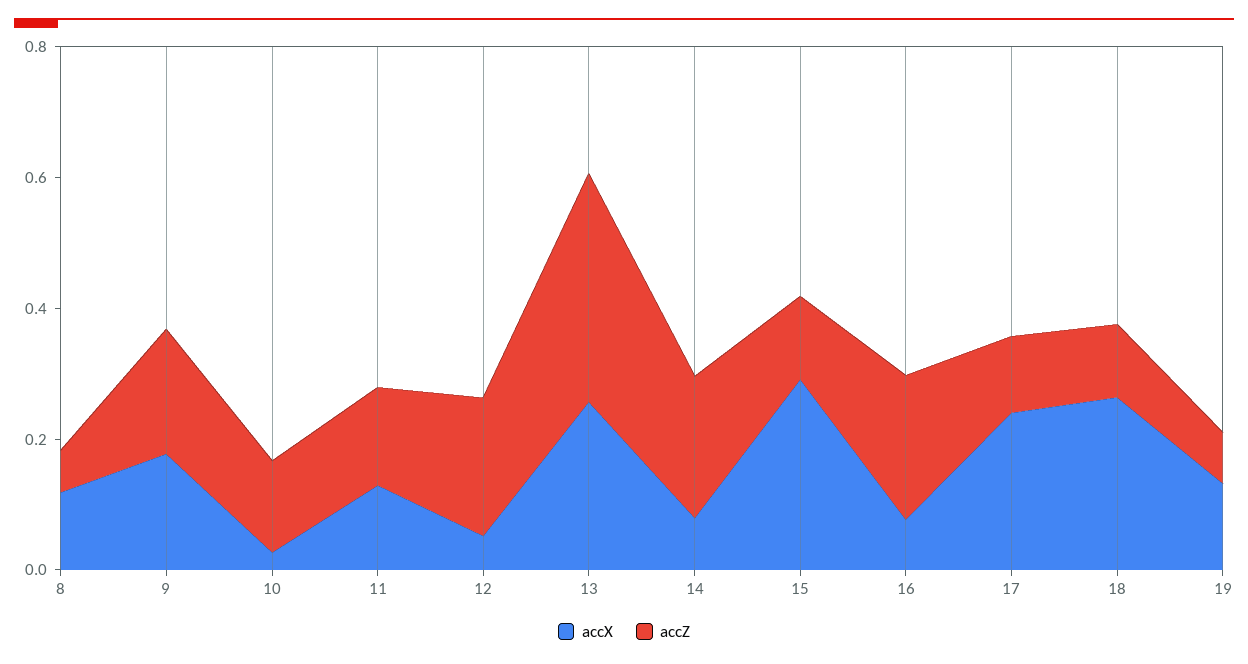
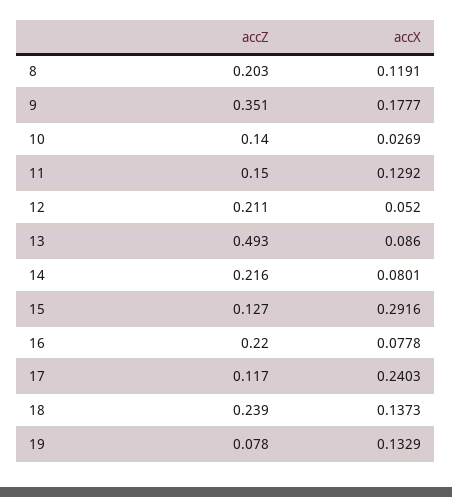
  {
    "accX": {
      "8": 0.1191,
      "9": 0.1777,
      "10": 0.0269,
      "11": 0.1292,
      "12": 0.052,
-     "13": 0.25,
+     "13": 0.086,
      "14": 0.0801,
      "15": 0.2916,
      "16": 0.0778,
      "17": 0.2403,
-     "18": 0.25,
+     "18": 0.1373,
      "19": 0.1329
    },
    "accZ": {
-     "8": 0.05,
+     "8": 0.203,
-     "9": 0.2,
+     "9": 0.351,
      "10": 0.14,
      "11": 0.15,
      "12": 0.211,
-     "13": 0.35,
+     "13": 0.493,
      "14": 0.216,
      "15": 0.127,
      "16": 0.22,
      "17": 0.117,
-     "18": 0.1,
+     "18": 0.239,
      "19": 0.078
    }
  }

